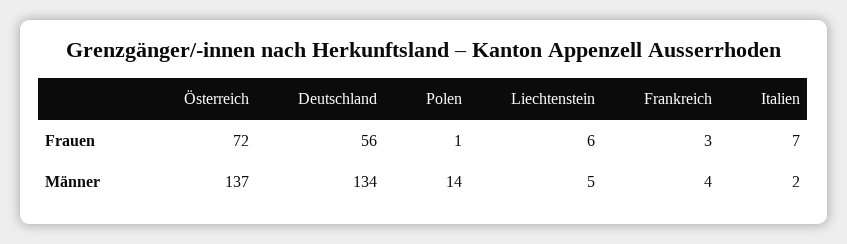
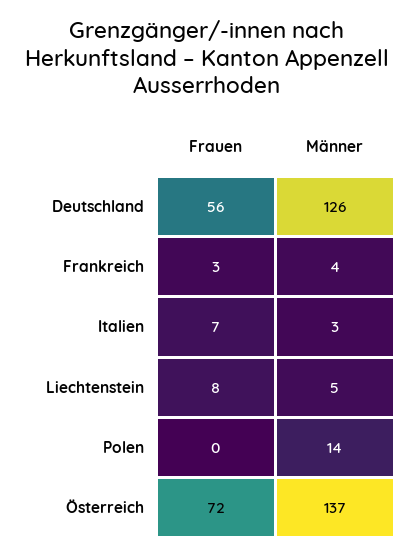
  {
    "Österreich": {
      "Frauen": 72,
      "Männer": 137
    },
    "Deutschland": {
      "Frauen": 56,
-     "Männer": 134
+     "Männer": 126
    },
    "Polen": {
-     "Frauen": 1,
+     "Frauen": 0,
      "Männer": 14
    },
    "Liechtenstein": {
-     "Frauen": 6,
+     "Frauen": 8,
      "Männer": 5
    },
    "Frankreich": {
      "Frauen": 3,
      "Männer": 4
    },
    "Italien": {
      "Frauen": 7,
-     "Männer": 2
+     "Männer": 3
    }
  }

